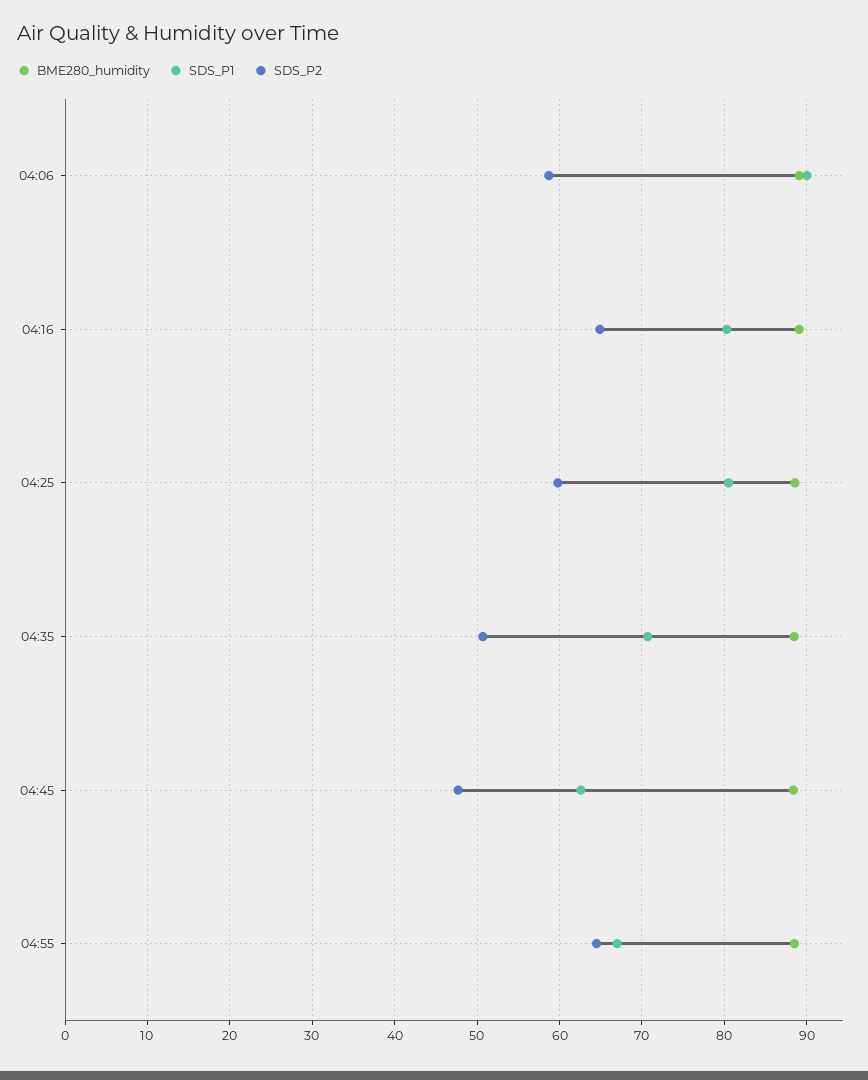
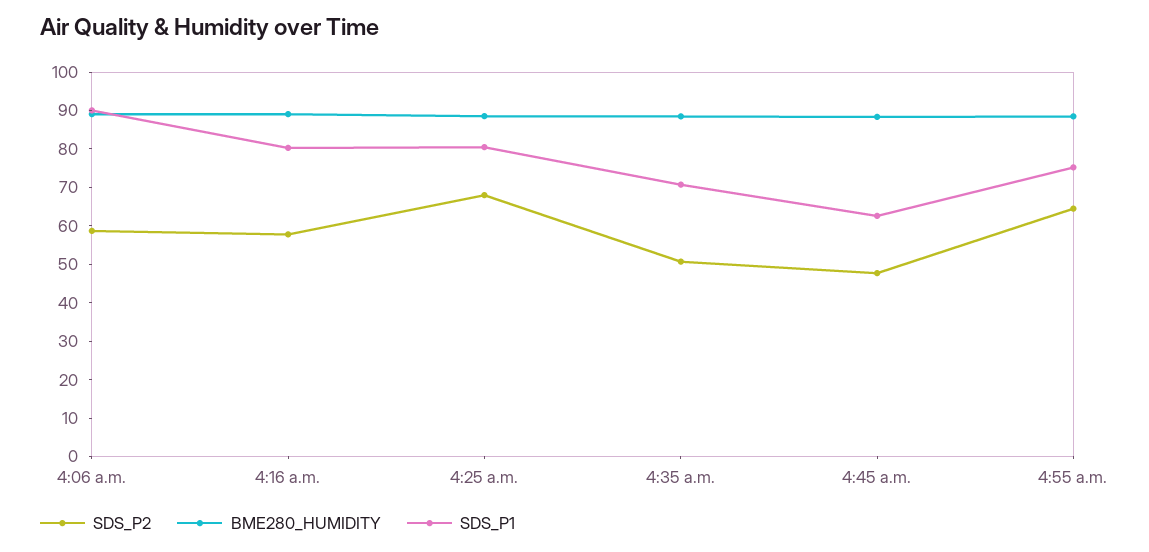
  {
    "BME280_humidity": {
      "04:06": 89,
      "04:16": 89,
      "04:25": 89,
      "04:35": 88,
      "04:45": 88,
      "04:55": 88
    },
    "SDS_P1": {
      "04:06": 90,
      "04:16": 80,
      "04:25": 81,
      "04:35": 71,
      "04:45": 63,
-     "04:55": 67
+     "04:55": 75
    },
    "SDS_P2": {
      "04:06": 59,
-     "04:16": 65,
+     "04:16": 57.5,
-     "04:25": 60,
+     "04:25": 67.5,
      "04:35": 51,
      "04:45": 48,
      "04:55": 65
    }
  }

